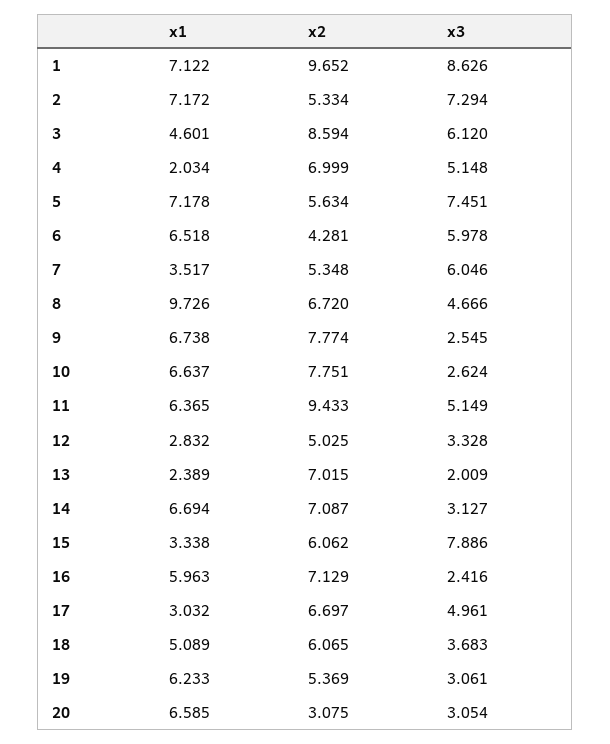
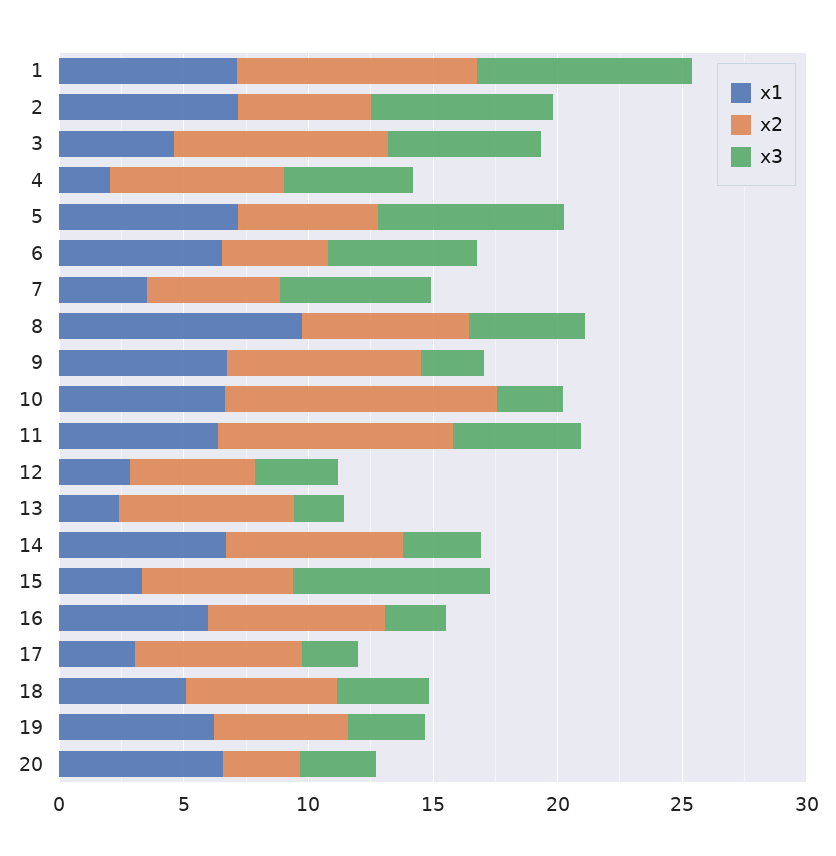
  {
    "x1": {
      "1": 7.122,
      "2": 7.172,
      "3": 4.601,
      "4": 2.034,
      "5": 7.178,
      "6": 6.518,
      "7": 3.517,
      "8": 9.726,
      "9": 6.738,
      "10": 6.637,
      "11": 6.365,
      "12": 2.832,
      "13": 2.389,
      "14": 6.694,
      "15": 3.338,
      "16": 5.963,
      "17": 3.032,
      "18": 5.089,
      "19": 6.233,
      "20": 6.585
    },
    "x2": {
      "1": 9.652,
      "2": 5.334,
      "3": 8.594,
      "4": 6.999,
      "5": 5.634,
      "6": 4.281,
      "7": 5.348,
      "8": 6.72,
      "9": 7.774,
-     "10": 7.751,
+     "10": 11,
      "11": 9.433,
      "12": 5.025,
      "13": 7.015,
      "14": 7.087,
      "15": 6.062,
      "16": 7.129,
      "17": 6.697,
      "18": 6.065,
      "19": 5.369,
      "20": 3.075
    },
    "x3": {
      "1": 8.626,
      "2": 7.294,
      "3": 6.12,
      "4": 5.148,
      "5": 7.451,
      "6": 5.978,
      "7": 6.046,
      "8": 4.666,
      "9": 2.545,
      "10": 2.624,
      "11": 5.149,
      "12": 3.328,
      "13": 2.009,
      "14": 3.127,
      "15": 7.886,
      "16": 2.416,
-     "17": 4.961,
+     "17": 2,
      "18": 3.683,
      "19": 3.061,
      "20": 3.054
    }
  }

